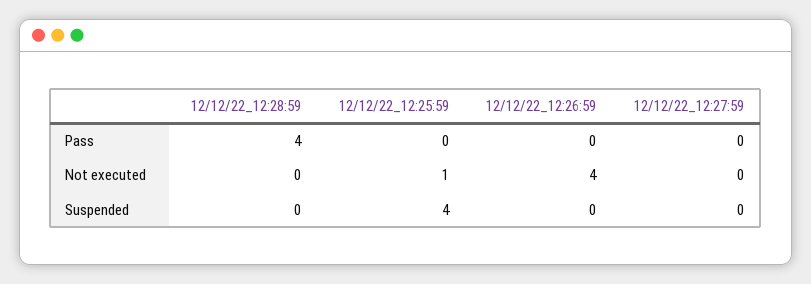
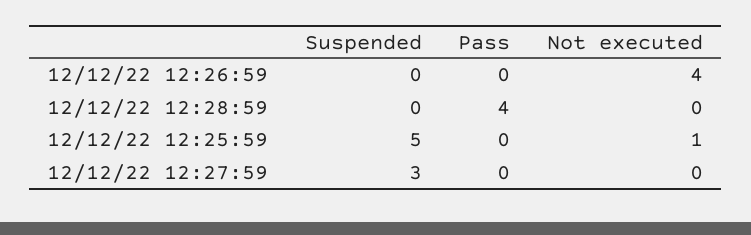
  {
    "12/12/22_12:28:59": {
      "Pass": 4,
      "Not executed": 0,
      "Suspended": 0
    },
    "12/12/22_12:25:59": {
      "Pass": 0,
      "Not executed": 1,
-     "Suspended": 4
+     "Suspended": 5
    },
    "12/12/22_12:26:59": {
      "Pass": 0,
      "Not executed": 4,
      "Suspended": 0
    },
    "12/12/22_12:27:59": {
      "Pass": 0,
      "Not executed": 0,
-     "Suspended": 0
+     "Suspended": 3
    }
  }

